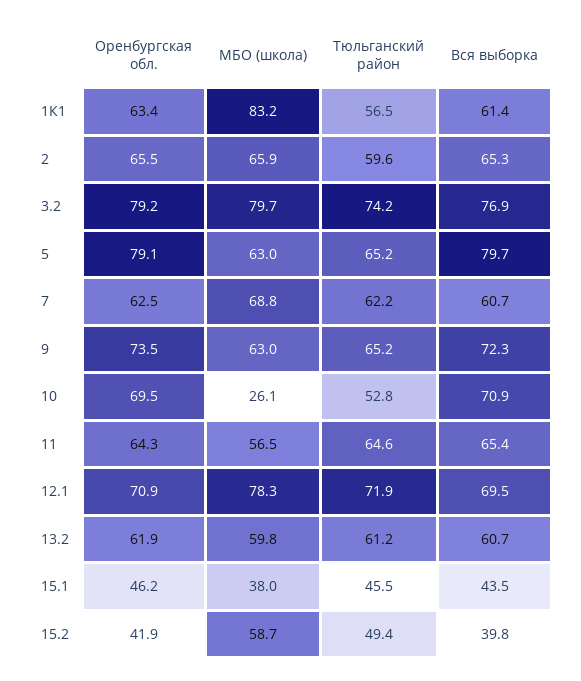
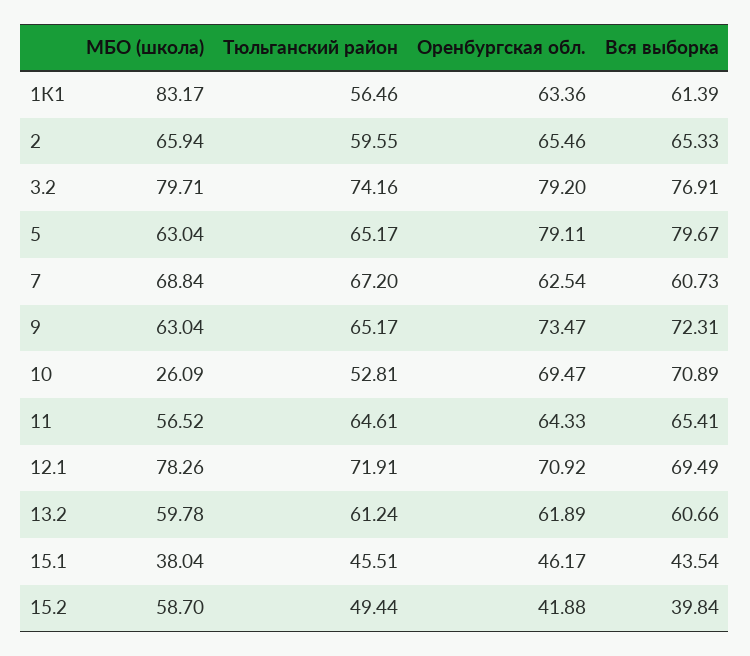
  {
    "Оренбургская обл.": {
      "1К1": 63.36,
      "2": 65.46,
      "3.2": 79.2,
      "5": 79.11,
      "7": 62.54,
      "9": 73.47,
      "10": 69.47,
      "11": 64.33,
      "12.1": 70.92,
      "13.2": 61.89,
      "15.1": 46.17,
      "15.2": 41.88
    },
    "МБО (школа)": {
      "1К1": 83.17,
      "2": 65.94,
      "3.2": 79.71,
      "5": 63.04,
      "7": 68.84,
      "9": 63.04,
      "10": 26.09,
      "11": 56.52,
      "12.1": 78.26,
      "13.2": 59.78,
      "15.1": 38.04,
      "15.2": 58.7
    },
    "Тюльганский район": {
      "1К1": 56.46,
      "2": 59.55,
      "3.2": 74.16,
      "5": 65.17,
-     "7": 62.2,
+     "7": 67.2,
      "9": 65.17,
      "10": 52.81,
      "11": 64.61,
      "12.1": 71.91,
      "13.2": 61.24,
      "15.1": 45.51,
      "15.2": 49.44
    },
    "Вся выборка": {
      "1К1": 61.39,
      "2": 65.33,
      "3.2": 76.91,
      "5": 79.67,
      "7": 60.73,
      "9": 72.31,
      "10": 70.89,
      "11": 65.41,
      "12.1": 69.49,
      "13.2": 60.66,
      "15.1": 43.54,
      "15.2": 39.84
    }
  }

